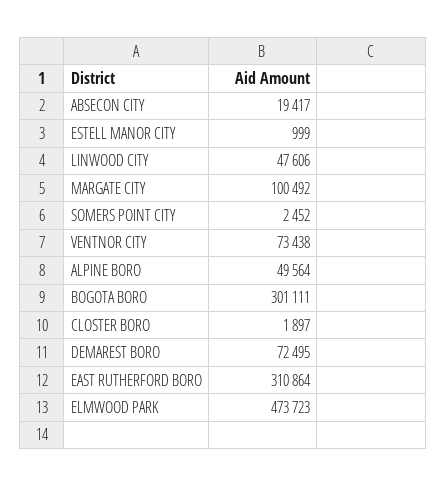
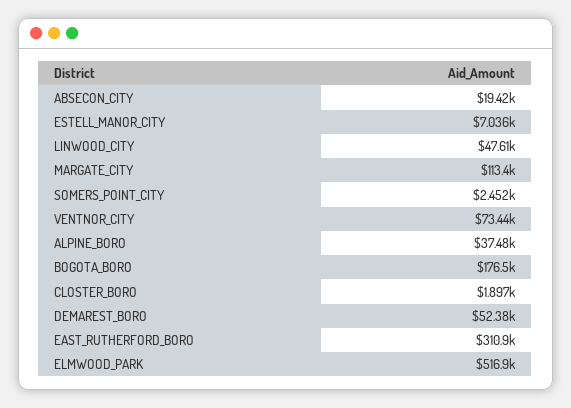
  {
    "ABSECON CITY": 19417,
-   "ESTELL MANOR CITY": 999,
+   "ESTELL MANOR CITY": 7036,
    "LINWOOD CITY": 47606,
-   "MARGATE CITY": 100492,
+   "MARGATE CITY": 113400,
    "SOMERS POINT CITY": 2452,
    "VENTNOR CITY": 73438,
-   "ALPINE BORO": 49564,
+   "ALPINE BORO": 37480,
-   "BOGOTA BORO": 301111,
+   "BOGOTA BORO": 176500,
    "CLOSTER BORO": 1897,
-   "DEMAREST BORO": 72495,
+   "DEMAREST BORO": 52380,
    "EAST RUTHERFORD BORO": 310864,
-   "ELMWOOD PARK": 473723
+   "ELMWOOD PARK": 516900
  }

